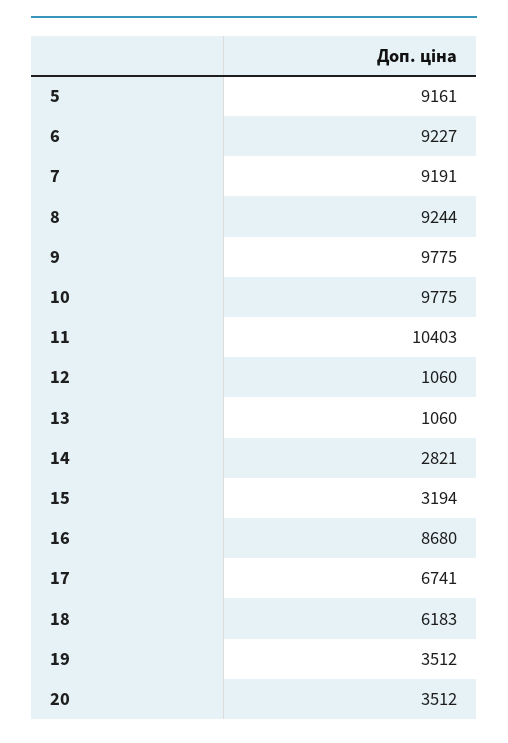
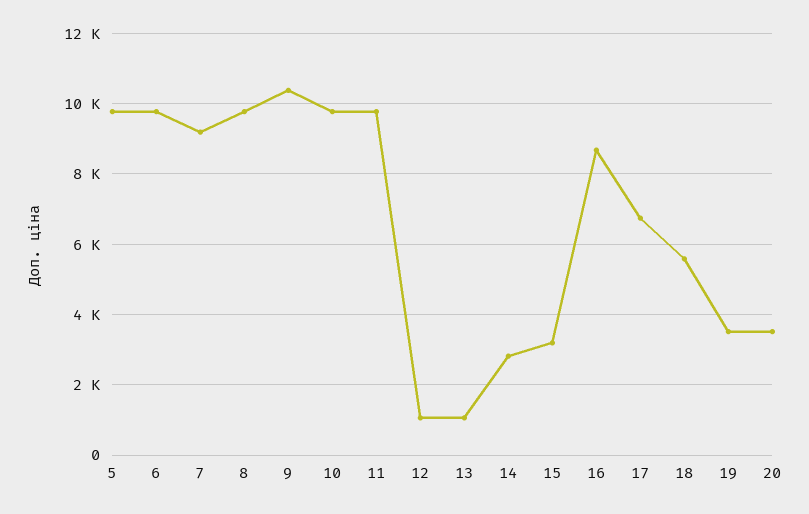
  {
-   "5": 9161,
+   "5": 9800,
-   "6": 9227,
+   "6": 9800,
    "7": 9191,
-   "8": 9244,
+   "8": 9800,
-   "9": 9775,
+   "9": 10400,
    "10": 9775,
-   "11": 10403,
+   "11": 9800,
    "12": 1060,
    "13": 1060,
    "14": 2821,
    "15": 3194,
    "16": 8680,
    "17": 6741,
-   "18": 6183,
+   "18": 5600,
    "19": 3512,
    "20": 3512
  }

